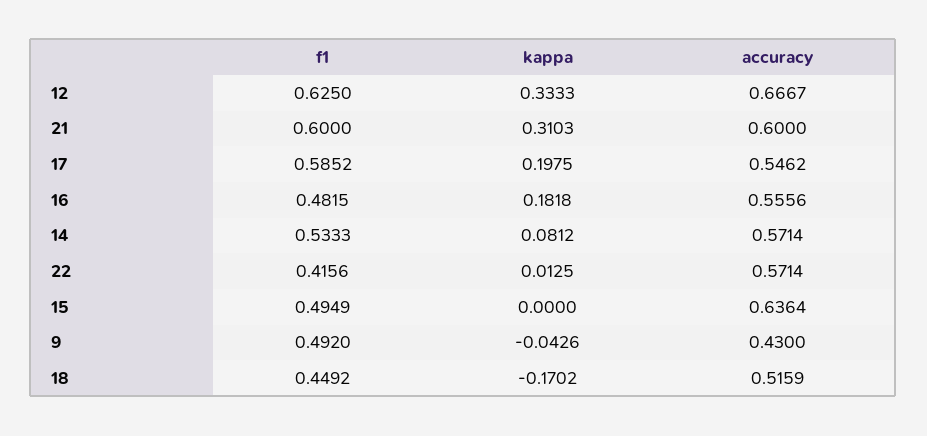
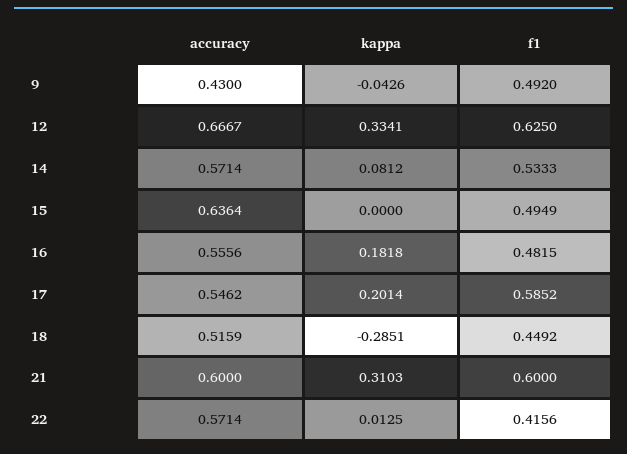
  {
    "f1": {
      "12": 0.625,
      "21": 0.6,
      "17": 0.5852,
      "16": 0.4815,
      "14": 0.5333,
      "22": 0.4156,
      "15": 0.4949,
      "9": 0.492,
      "18": 0.4492
    },
    "kappa": {
-     "12": 0.3333,
+     "12": 0.3341,
      "21": 0.3103,
-     "17": 0.1975,
+     "17": 0.2014,
      "16": 0.1818,
      "14": 0.0812,
      "22": 0.0125,
      "15": 0,
      "9": -0.0426,
-     "18": -0.1702
+     "18": -0.2851
    },
    "accuracy": {
      "12": 0.6667,
      "21": 0.6,
      "17": 0.5462,
      "16": 0.5556,
      "14": 0.5714,
      "22": 0.5714,
      "15": 0.6364,
      "9": 0.43,
      "18": 0.5159
    }
  }

